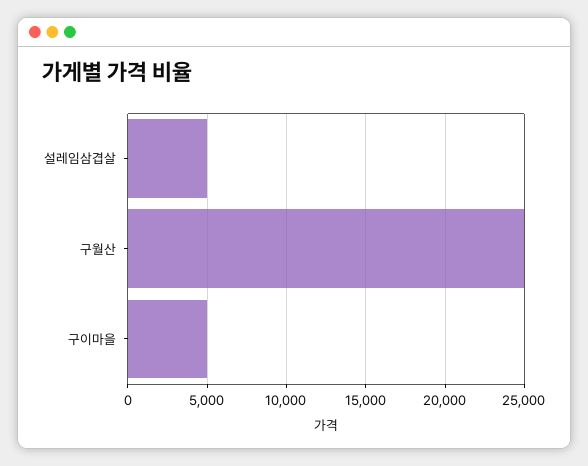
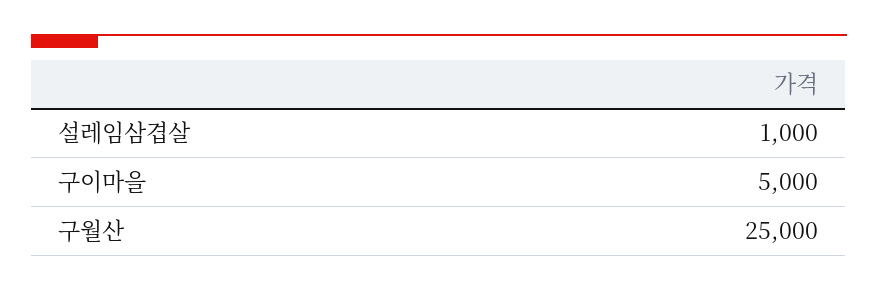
  {
-   "설레임삼겹살": 5000,
+   "설레임삼겹살": 1000,
    "구월산": 25000,
    "구이마을": 5000
  }

